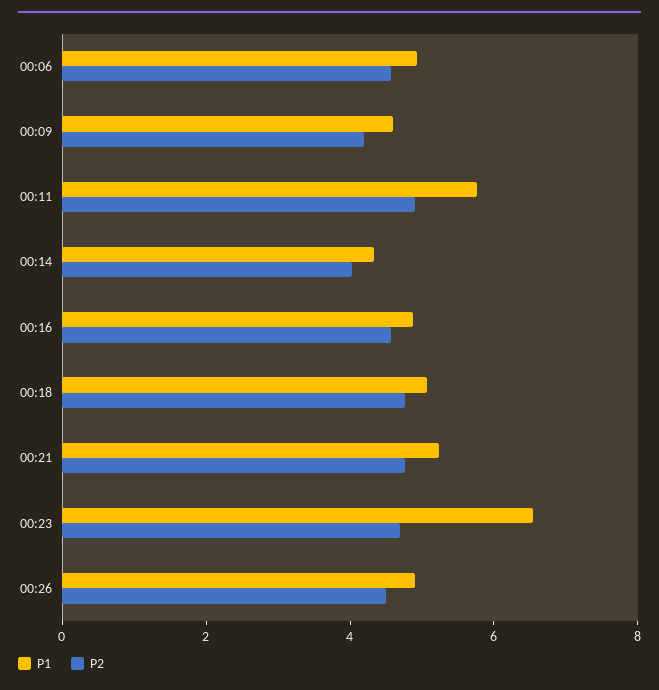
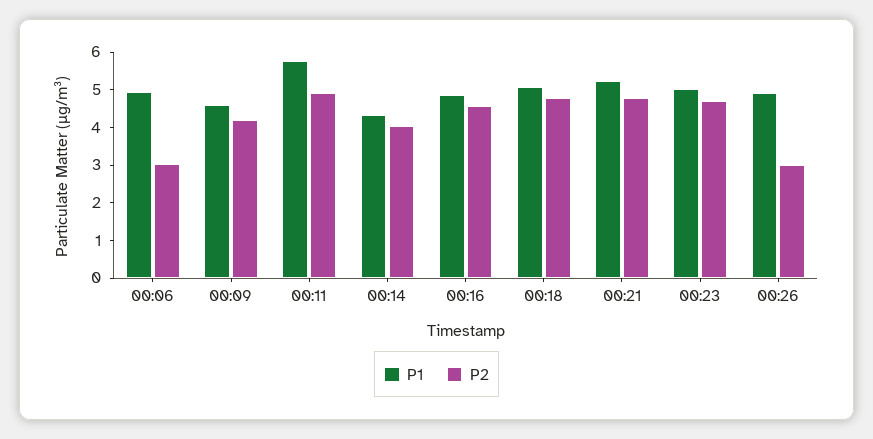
  {
    "P1": {
      "00:06": 5,
      "00:09": 4.5,
      "00:11": 5.75,
      "00:14": 4.25,
      "00:16": 4.75,
      "00:18": 5,
      "00:21": 5.25,
-     "00:23": 6.5,
+     "00:23": 5,
      "00:26": 5
    },
    "P2": {
-     "00:06": 4.5,
+     "00:06": 3,
      "00:09": 4.25,
      "00:11": 5,
      "00:14": 4,
      "00:16": 4.5,
      "00:18": 4.75,
      "00:21": 4.75,
      "00:23": 4.75,
-     "00:26": 4.5
+     "00:26": 3
    }
  }

